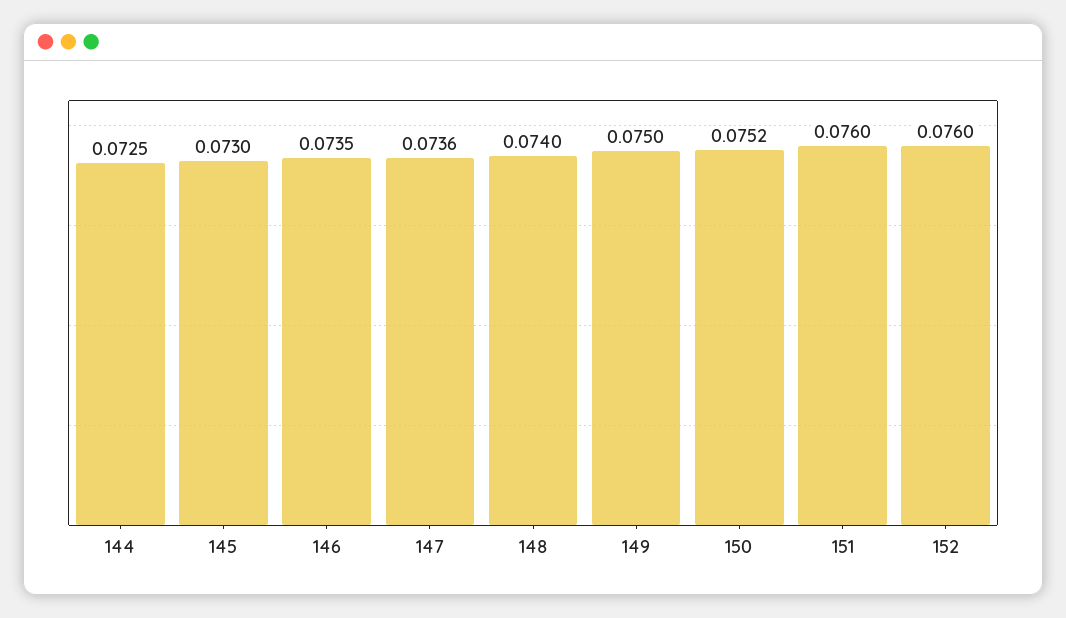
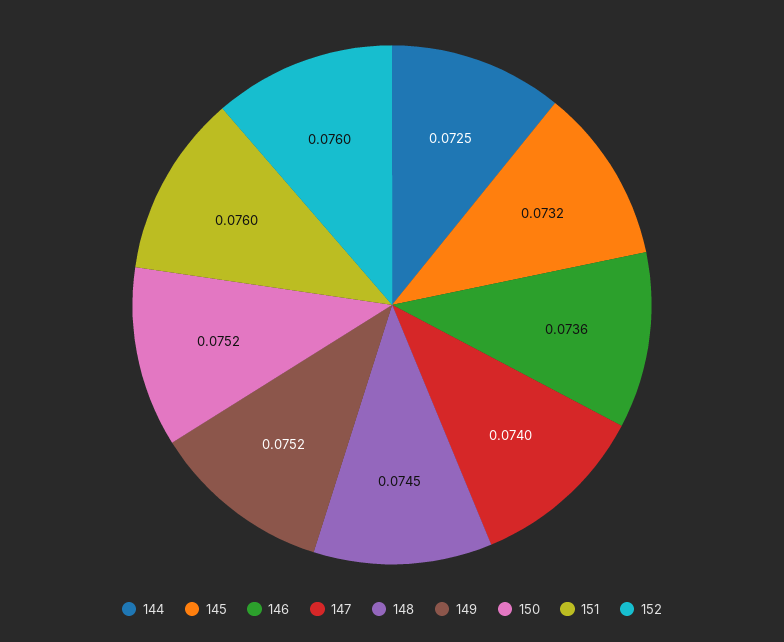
  {
    "144": 0.0725,
-   "145": 0.073,
+   "145": 0.0732,
-   "146": 0.0735,
+   "146": 0.0736,
-   "147": 0.0736,
+   "147": 0.074,
-   "148": 0.074,
+   "148": 0.0745,
-   "149": 0.075,
+   "149": 0.0752,
    "150": 0.0752,
    "151": 0.076,
    "152": 0.076
  }

